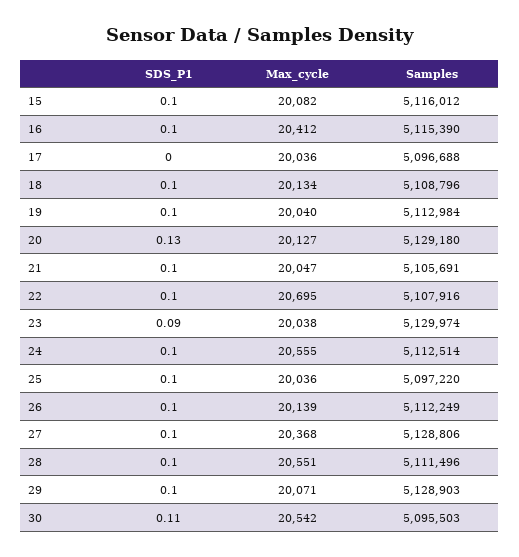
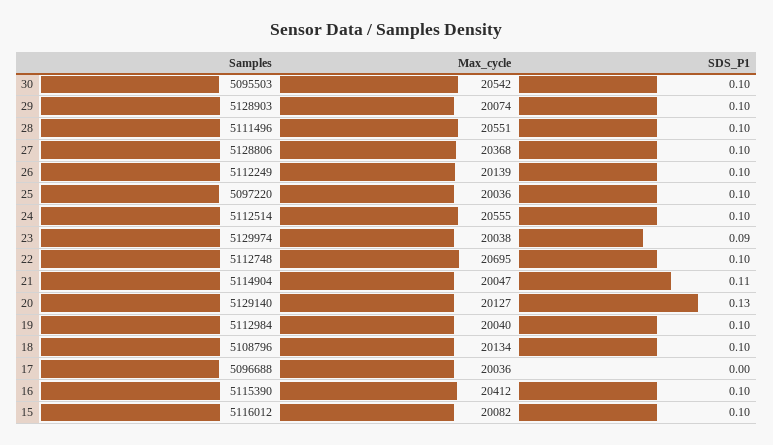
  {
    "SDS_P1": {
      "15": 0.1,
      "16": 0.1,
      "17": 0,
      "18": 0.1,
      "19": 0.1,
      "20": 0.13,
-     "21": 0.1,
+     "21": 0.11,
      "22": 0.1,
      "23": 0.09,
      "24": 0.1,
      "25": 0.1,
      "26": 0.1,
      "27": 0.1,
      "28": 0.1,
      "29": 0.1,
-     "30": 0.11
+     "30": 0.1
    },
    "Max_cycle": {
      "15": 20082,
      "16": 20412,
      "17": 20036,
      "18": 20134,
      "19": 20040,
      "20": 20127,
      "21": 20047,
      "22": 20695,
      "23": 20038,
      "24": 20555,
      "25": 20036,
      "26": 20139,
      "27": 20368,
      "28": 20551,
-     "29": 20071,
+     "29": 20074,
      "30": 20542
    },
    "Samples": {
      "15": 5116012,
      "16": 5115390,
      "17": 5096688,
      "18": 5108796,
      "19": 5112984,
-     "20": 5129180,
+     "20": 5129140,
-     "21": 5105691,
+     "21": 5114904,
-     "22": 5107916,
+     "22": 5112748,
      "23": 5129974,
      "24": 5112514,
      "25": 5097220,
      "26": 5112249,
      "27": 5128806,
      "28": 5111496,
      "29": 5128903,
      "30": 5095503
    }
  }

